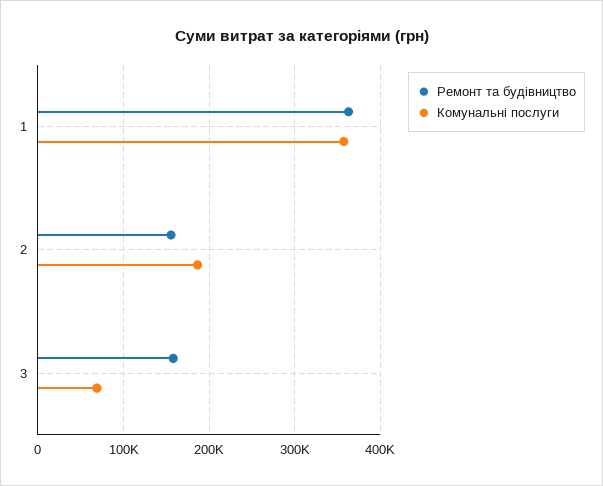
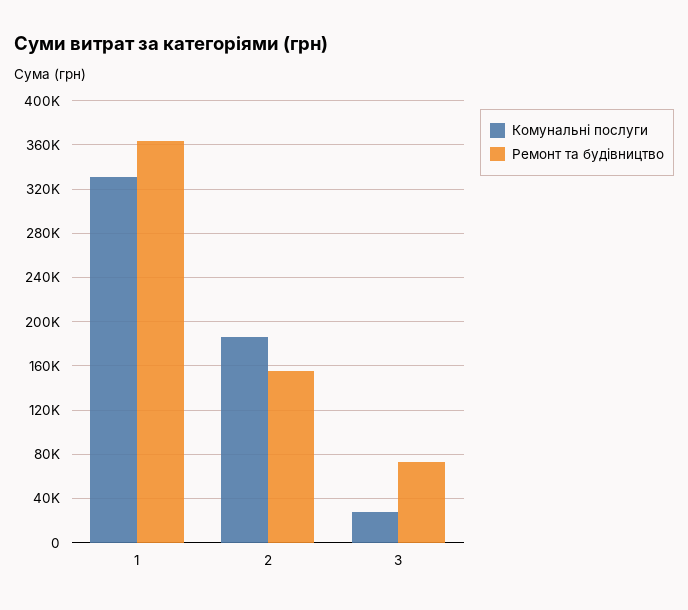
  {
    "Ремонт та будівництво": {
      "1": 360000,
      "2": 160000,
-     "3": 160000
+     "3": 70000
    },
    "Комунальні послуги": {
-     "1": 360000,
+     "1": 330000,
      "2": 190000,
-     "3": 70000
+     "3": 30000
    }
  }

